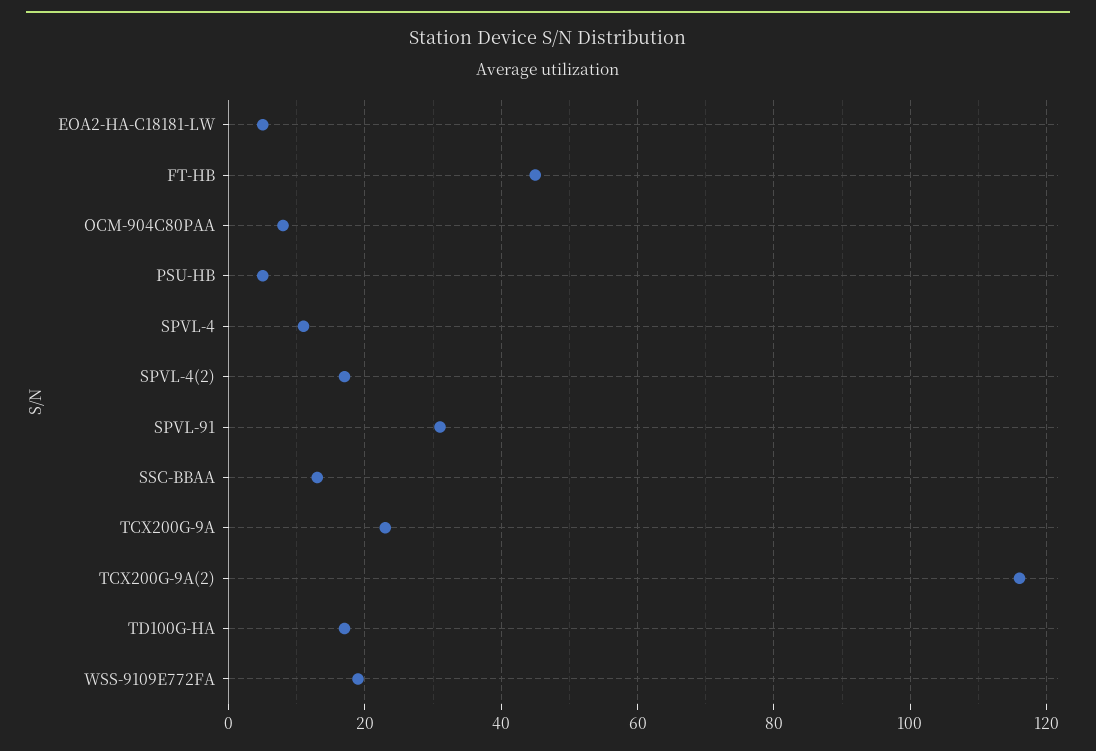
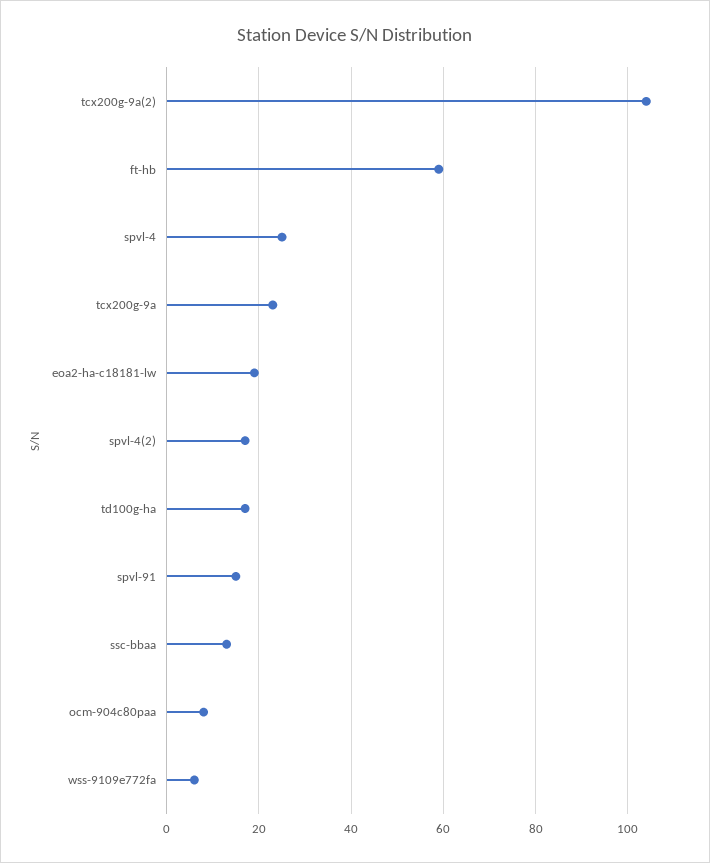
  {
-   "EOA2-HA-C18181-LW": 5,
+   "EOA2-HA-C18181-LW": 20,
-   "FT-HB": 45,
+   "FT-HB": 60,
    "OCM-904C80PAA": 10,
-   "PSU-HB": 5,
-   "SPVL-4": 10,
+   "SPVL-4": 25,
    "SPVL-4(2)": 15,
-   "SPVL-91": 30,
+   "SPVL-91": 15,
    "SSC-BBAA": 15,
    "TCX200G-9A": 25,
-   "TCX200G-9A(2)": 115,
+   "TCX200G-9A(2)": 105,
    "TD100G-HA": 15,
-   "WSS-9109E772FA": 20
+   "WSS-9109E772FA": 5
  }

